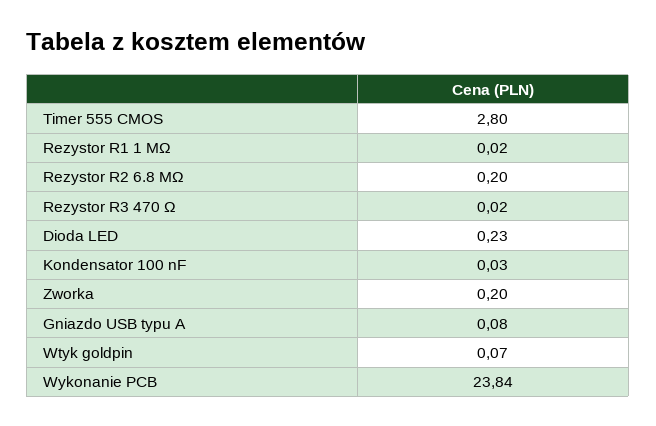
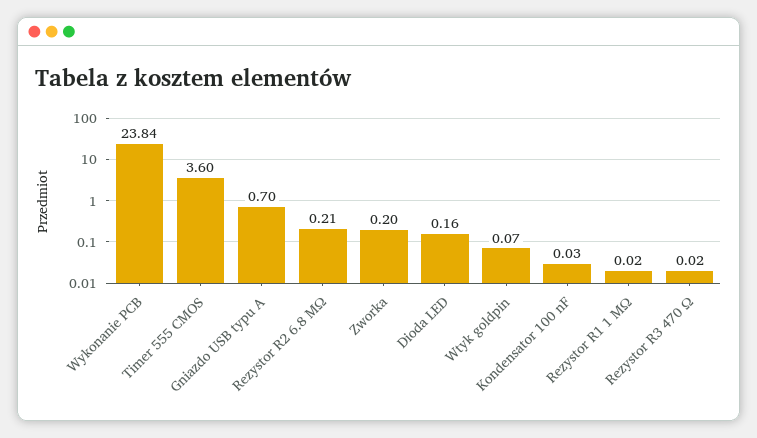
  {
-   "Timer 555 CMOS": 2.8,
+   "Timer 555 CMOS": 3.6,
    "Rezystor R1 1 MΩ": 0.02,
-   "Rezystor R2 6.8 MΩ": 0.2,
+   "Rezystor R2 6.8 MΩ": 0.21,
    "Rezystor R3 470 Ω": 0.02,
-   "Dioda LED": 0.23,
+   "Dioda LED": 0.16,
    "Kondensator 100 nF": 0.03,
    "Zworka": 0.2,
-   "Gniazdo USB typu A": 0.08,
+   "Gniazdo USB typu A": 0.7,
    "Wtyk goldpin": 0.07,
    "Wykonanie PCB": 23.84
  }

